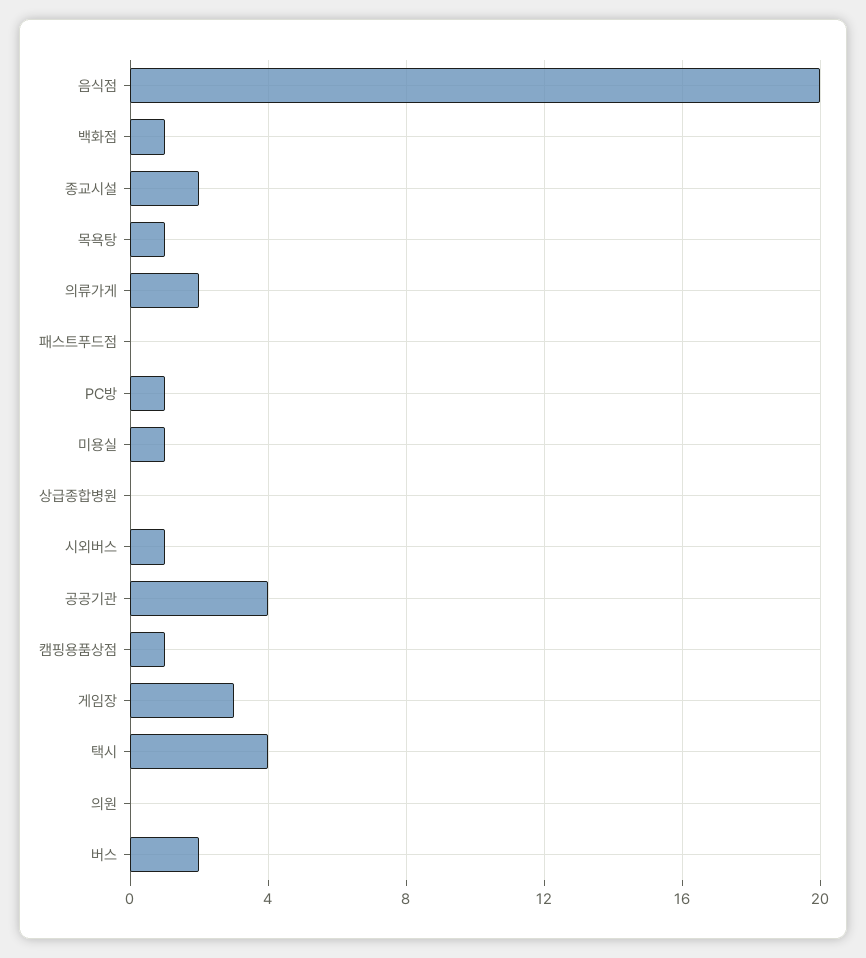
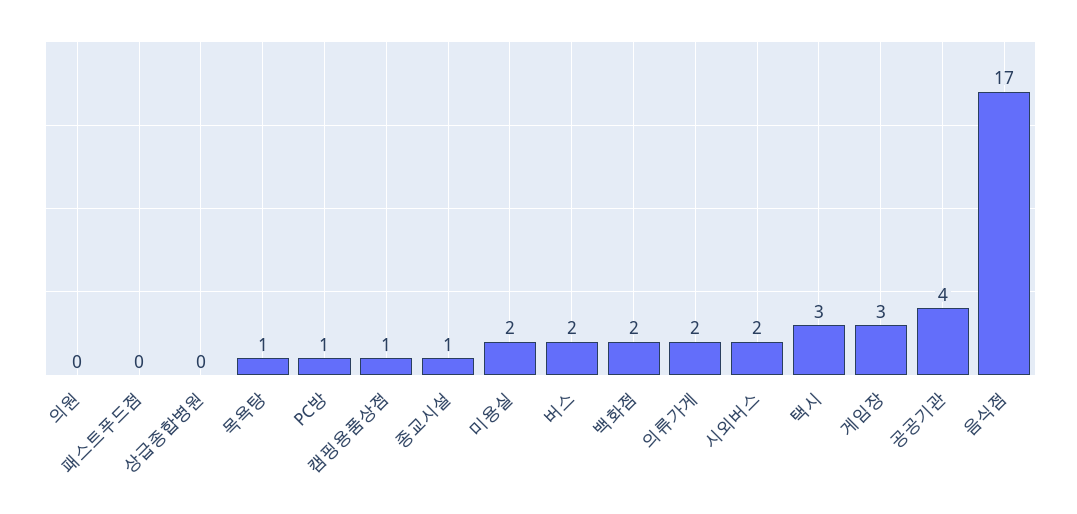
  {
-   "음식점": 20,
+   "음식점": 17,
-   "백화점": 1,
+   "백화점": 2,
-   "종교시설": 2,
+   "종교시설": 1,
    "목욕탕": 1,
    "의류가게": 2,
    "패스트푸드점": 0,
    "PC방": 1,
-   "미용실": 1,
+   "미용실": 2,
    "상급종합병원": 0,
-   "시외버스": 1,
+   "시외버스": 2,
    "공공기관": 4,
    "캠핑용품상점": 1,
    "게임장": 3,
-   "택시": 4,
+   "택시": 3,
    "의원": 0,
    "버스": 2
  }

